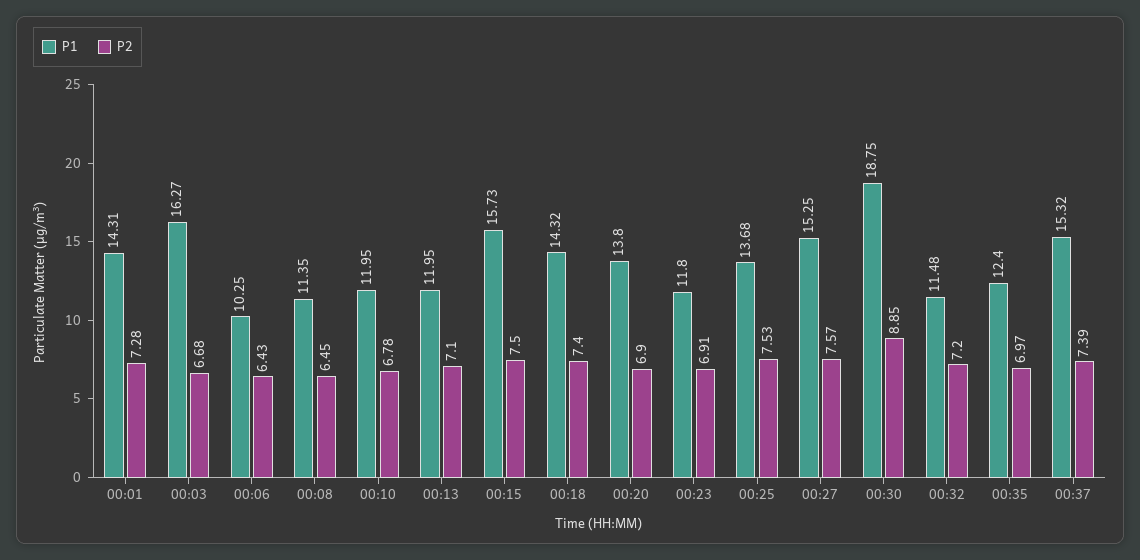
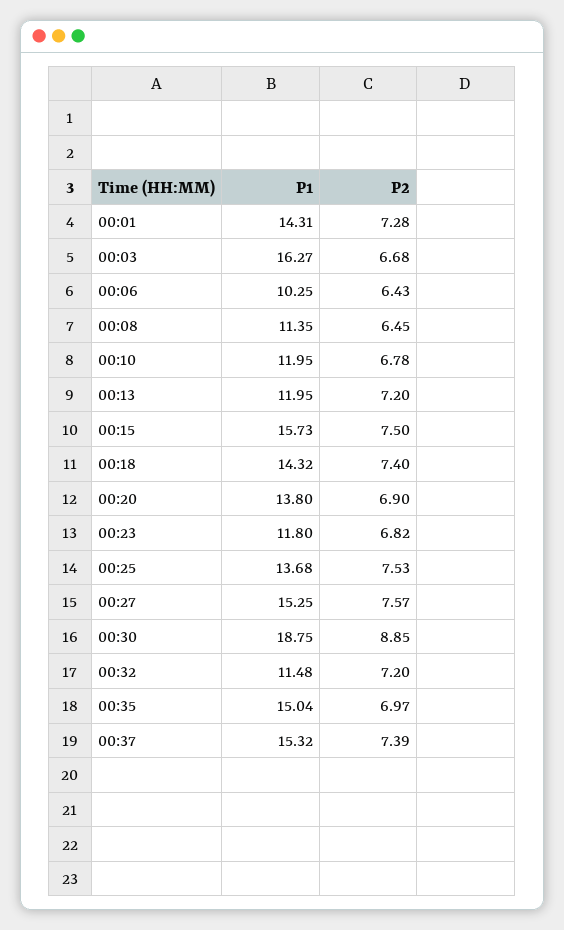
  {
    "P1": {
      "00:01": 14.31,
      "00:03": 16.27,
      "00:06": 10.25,
      "00:08": 11.35,
      "00:10": 11.95,
      "00:13": 11.95,
      "00:15": 15.73,
      "00:18": 14.32,
      "00:20": 13.8,
      "00:23": 11.8,
      "00:25": 13.68,
      "00:27": 15.25,
      "00:30": 18.75,
      "00:32": 11.48,
-     "00:35": 12.4,
+     "00:35": 15.04,
      "00:37": 15.32
    },
    "P2": {
      "00:01": 7.28,
      "00:03": 6.68,
      "00:06": 6.43,
      "00:08": 6.45,
      "00:10": 6.78,
-     "00:13": 7.1,
+     "00:13": 7.2,
      "00:15": 7.5,
      "00:18": 7.4,
      "00:20": 6.9,
-     "00:23": 6.91,
+     "00:23": 6.82,
      "00:25": 7.53,
      "00:27": 7.57,
      "00:30": 8.85,
      "00:32": 7.2,
      "00:35": 6.97,
      "00:37": 7.39
    }
  }

